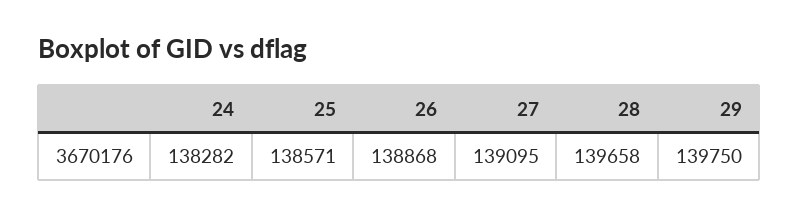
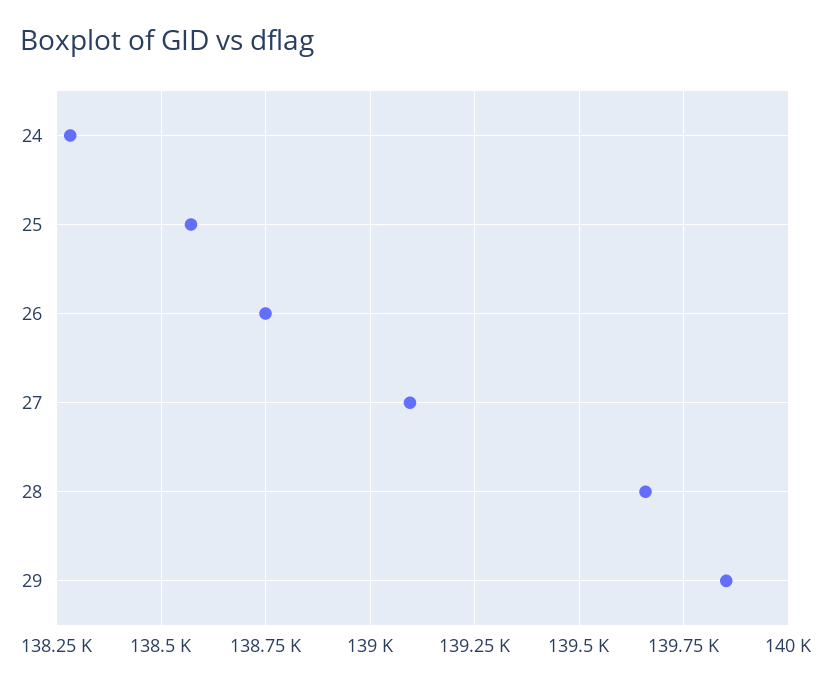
  {
    "24": 138282,
    "25": 138571,
-   "26": 138868,
+   "26": 138750,
    "27": 139095,
    "28": 139658,
-   "29": 139750
+   "29": 139850
  }

